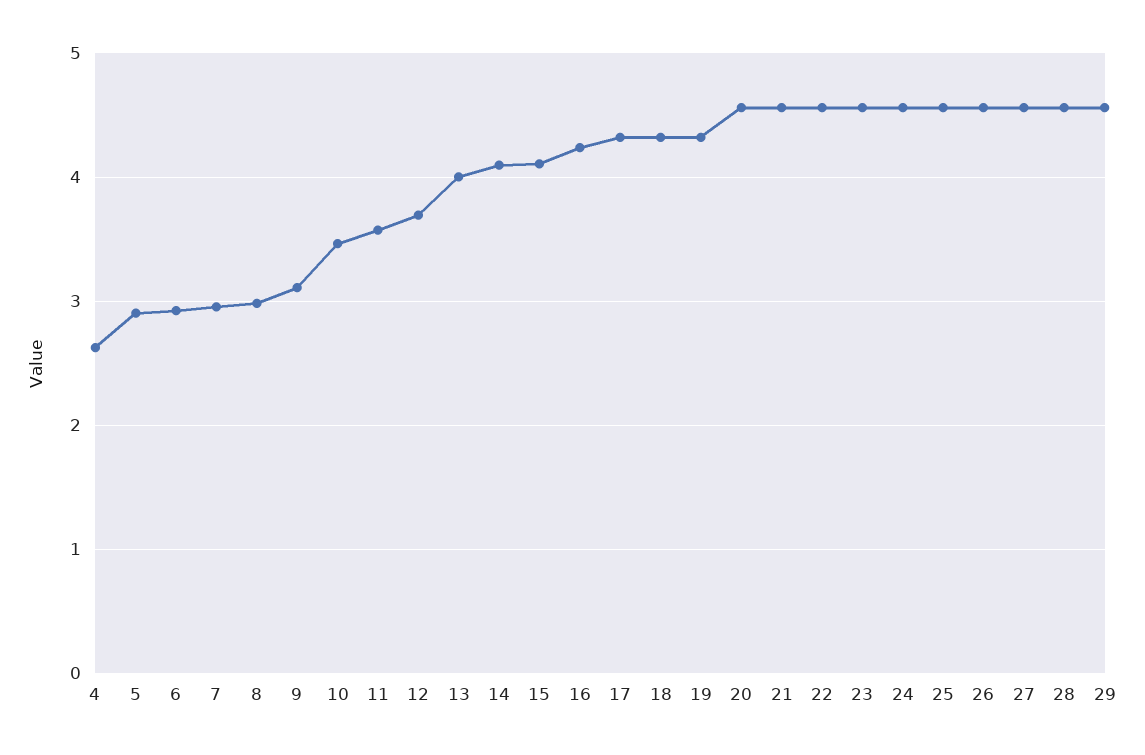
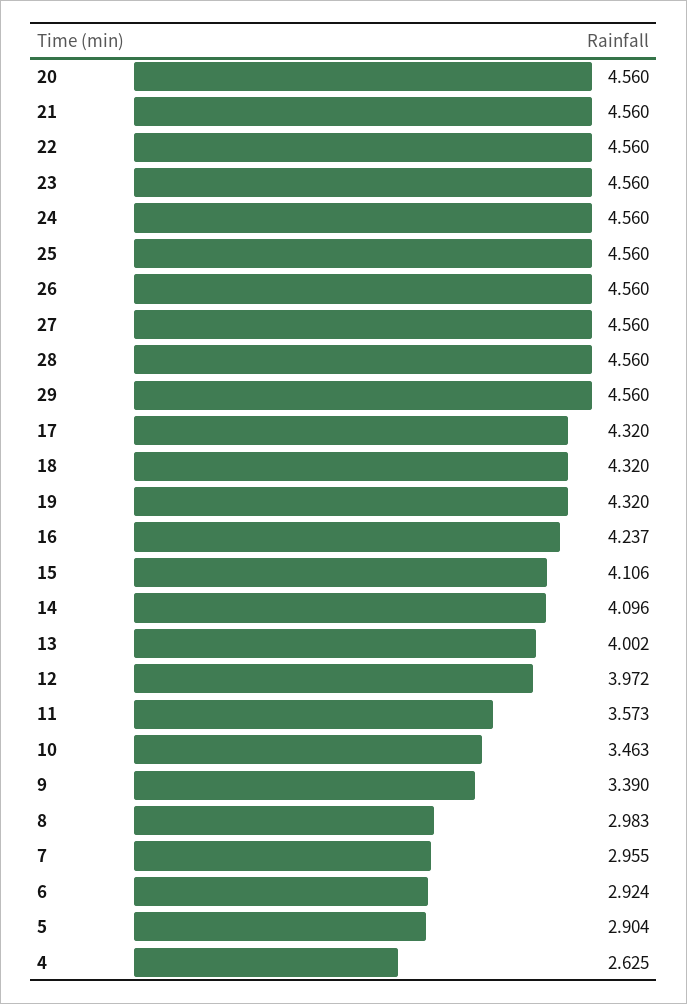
  {
    "4": 2.625,
    "5": 2.904,
    "6": 2.924,
    "7": 2.955,
    "8": 2.983,
-   "9": 3.1,
+   "9": 3.39,
    "10": 3.463,
    "11": 3.573,
-   "12": 3.7,
+   "12": 3.972,
    "13": 4.002,
    "14": 4.096,
    "15": 4.106,
    "16": 4.237,
    "17": 4.32,
    "18": 4.32,
    "19": 4.32,
    "20": 4.56,
    "21": 4.56,
    "22": 4.56,
    "23": 4.56,
    "24": 4.56,
    "25": 4.56,
    "26": 4.56,
    "27": 4.56,
    "28": 4.56,
    "29": 4.56
  }

